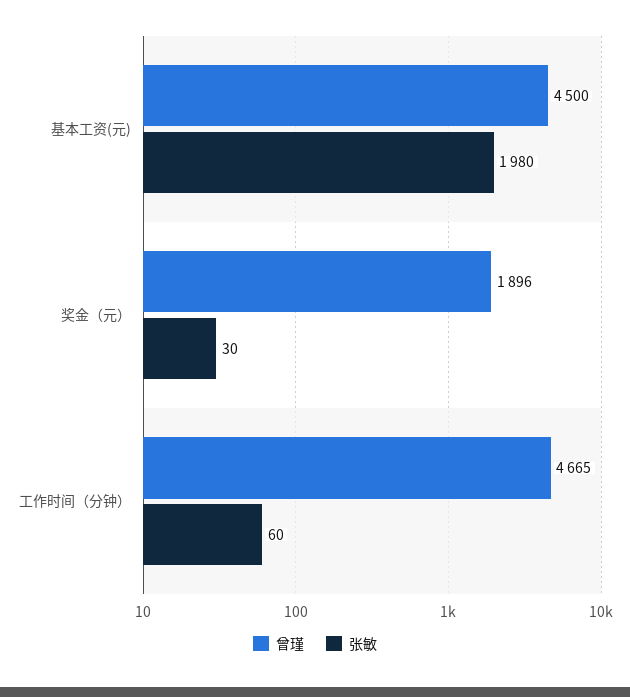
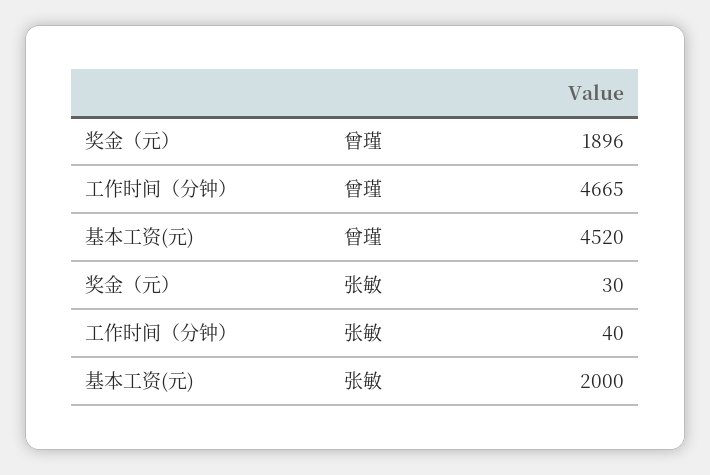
  {
    "曾瑾": {
-     "基本工资(元)": 4500,
+     "基本工资(元)": 4520,
      "奖金（元）": 1896,
      "工作时间（分钟）": 4665
    },
    "张敏": {
-     "基本工资(元)": 1980,
+     "基本工资(元)": 2000,
      "奖金（元）": 30,
-     "工作时间（分钟）": 60
+     "工作时间（分钟）": 40
    }
  }

